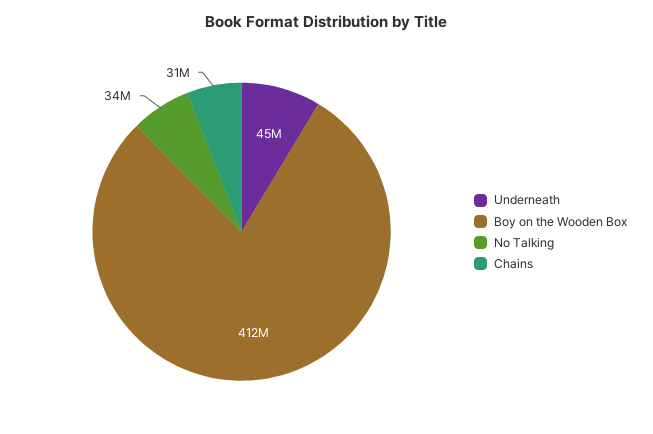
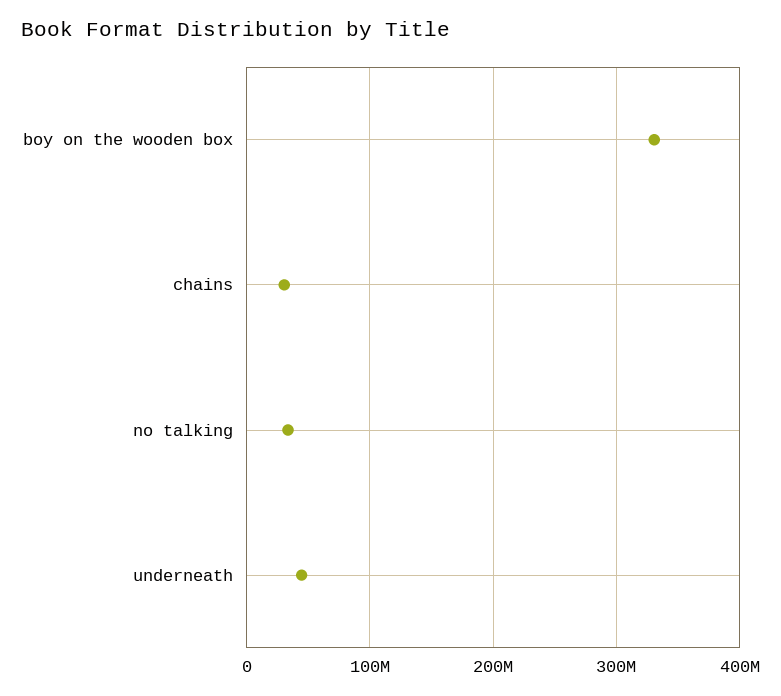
  {
    "Underneath": 45000000,
-   "Boy on the Wooden Box": 412000000,
+   "Boy on the Wooden Box": 330000000,
    "No Talking": 34000000,
    "Chains": 31000000
  }

